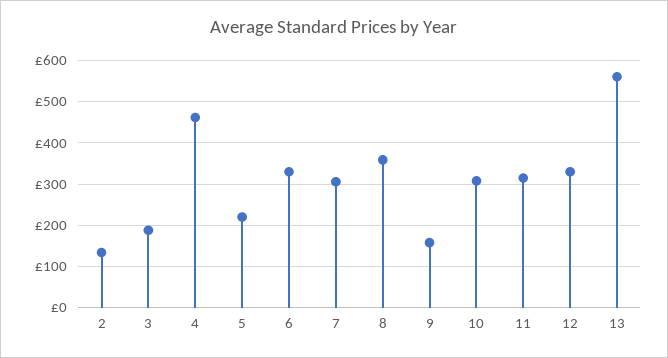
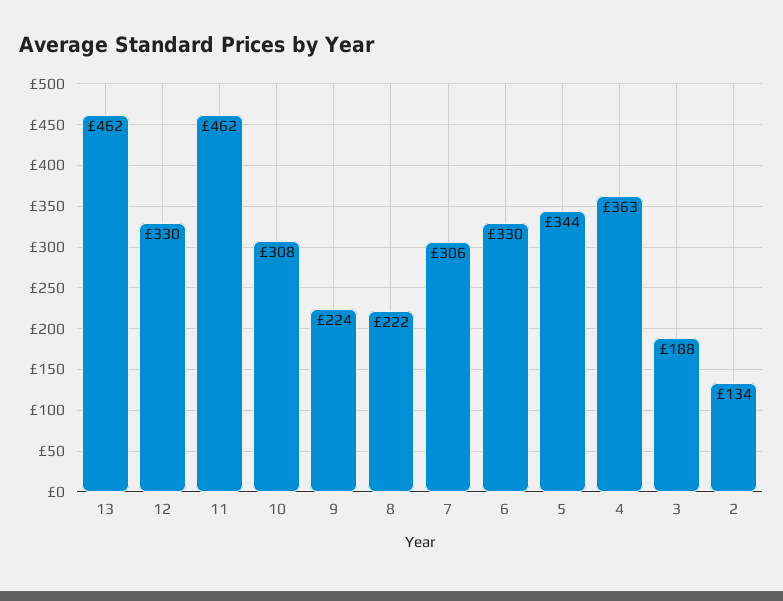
  {
    "2": 134,
    "3": 188,
-   "4": 460,
+   "4": 363,
-   "5": 220,
+   "5": 344,
    "6": 330,
    "7": 306,
-   "8": 360,
+   "8": 222,
-   "9": 160,
+   "9": 224,
    "10": 308,
-   "11": 320,
+   "11": 462,
    "12": 330,
-   "13": 560
+   "13": 462
  }

